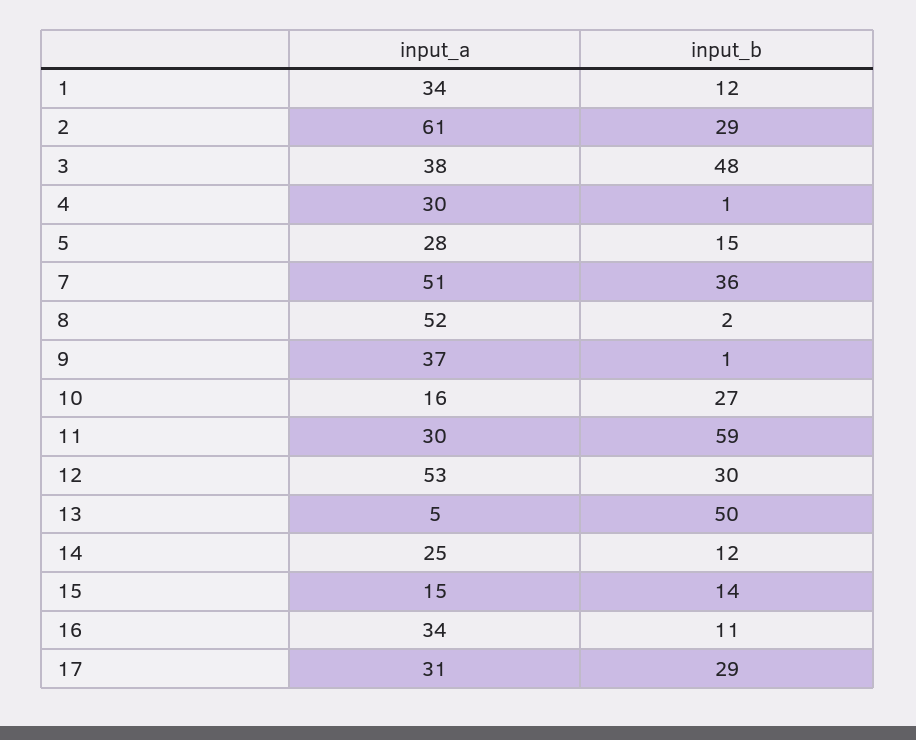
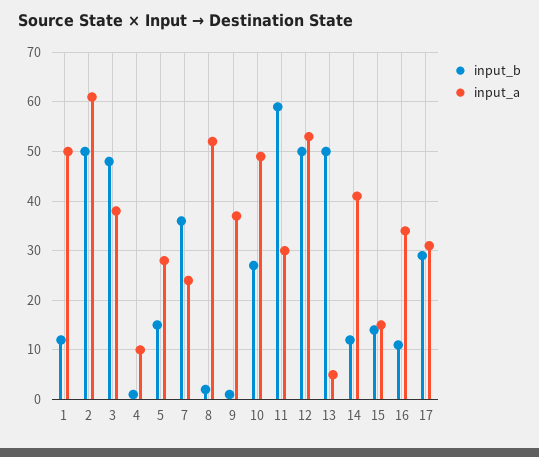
  {
    "input_a": {
-     "1": 34,
+     "1": 50,
      "2": 61,
      "3": 38,
-     "4": 30,
+     "4": 10,
      "5": 28,
-     "7": 51,
+     "7": 25,
      "8": 52,
      "9": 37,
-     "10": 16,
+     "10": 50,
      "11": 30,
      "12": 53,
      "13": 5,
-     "14": 25,
+     "14": 40,
      "15": 15,
      "16": 34,
      "17": 31
    },
    "input_b": {
      "1": 12,
-     "2": 29,
+     "2": 50,
      "3": 48,
      "4": 1,
      "5": 15,
      "7": 36,
      "8": 2,
      "9": 1,
      "10": 27,
      "11": 59,
-     "12": 30,
+     "12": 50,
      "13": 50,
      "14": 12,
      "15": 14,
      "16": 11,
      "17": 29
    }
  }

